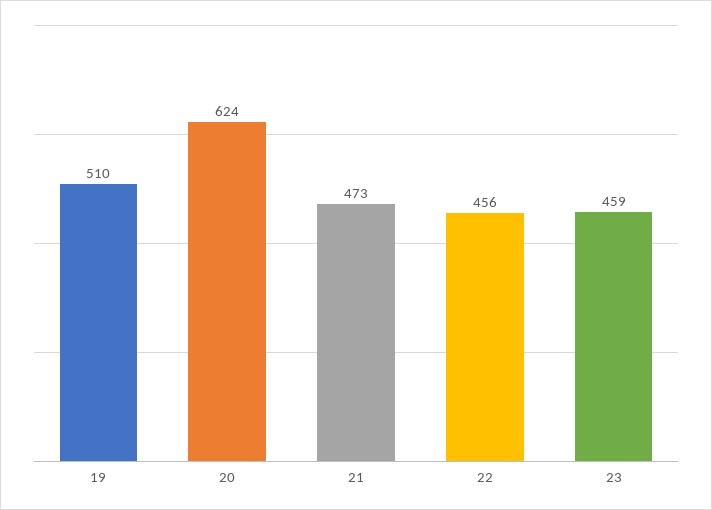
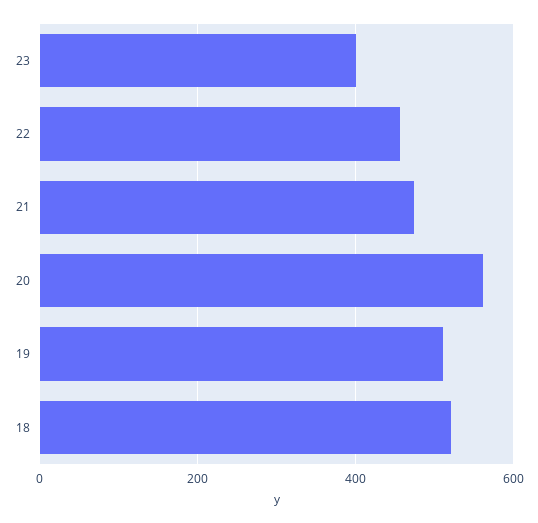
  {
    "19": 510,
-   "20": 624,
+   "20": 560,
    "21": 473,
    "22": 456,
-   "23": 459
+   "23": 400,
+   "18": 520
  }

